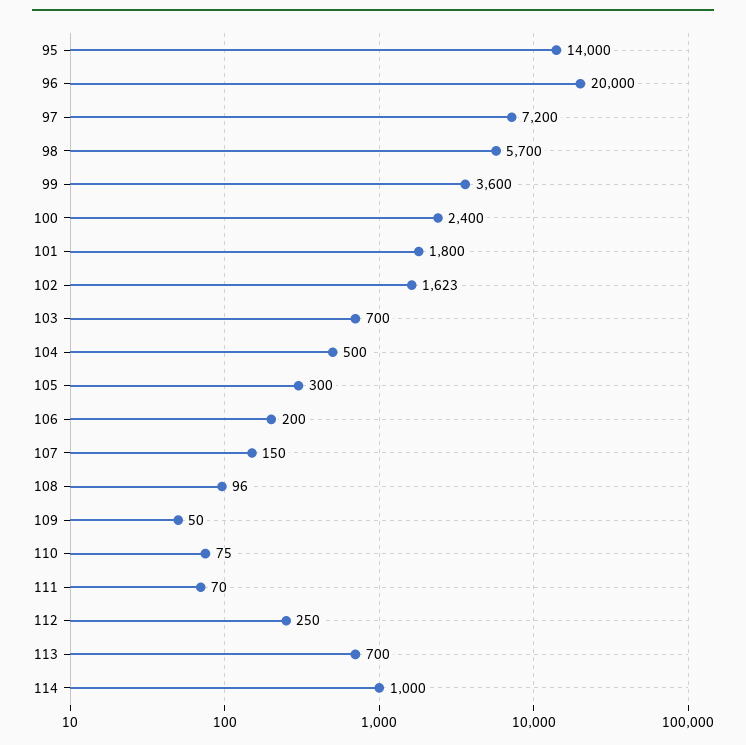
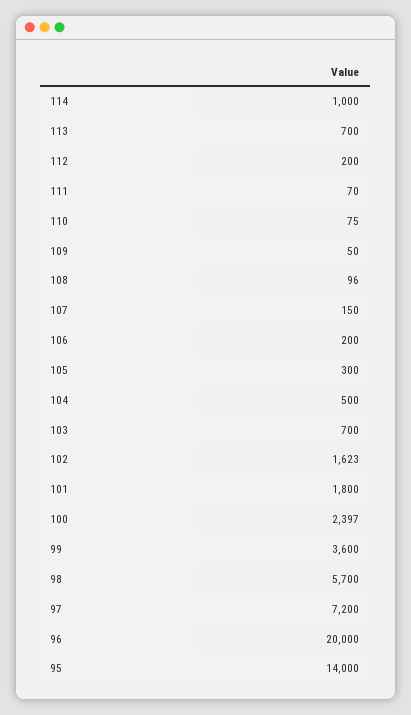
  {
    "95": 14000,
    "96": 20000,
    "97": 7200,
    "98": 5700,
    "99": 3600,
-   "100": 2400,
+   "100": 2397,
    "101": 1800,
    "102": 1623,
    "103": 700,
    "104": 500,
    "105": 300,
    "106": 200,
    "107": 150,
    "108": 96,
    "109": 50,
    "110": 75,
    "111": 70,
-   "112": 250,
+   "112": 200,
    "113": 700,
    "114": 1000
  }

